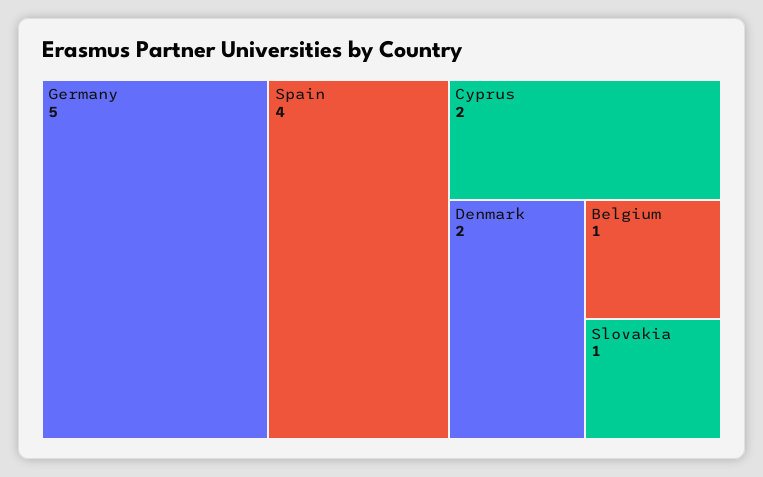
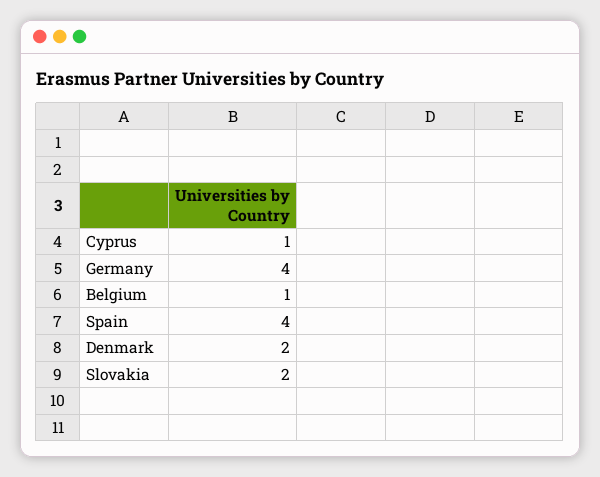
  {
-   "Germany": 5,
+   "Germany": 4,
    "Spain": 4,
-   "Cyprus": 2,
+   "Cyprus": 1,
    "Denmark": 2,
    "Belgium": 1,
-   "Slovakia": 1
+   "Slovakia": 2
  }

